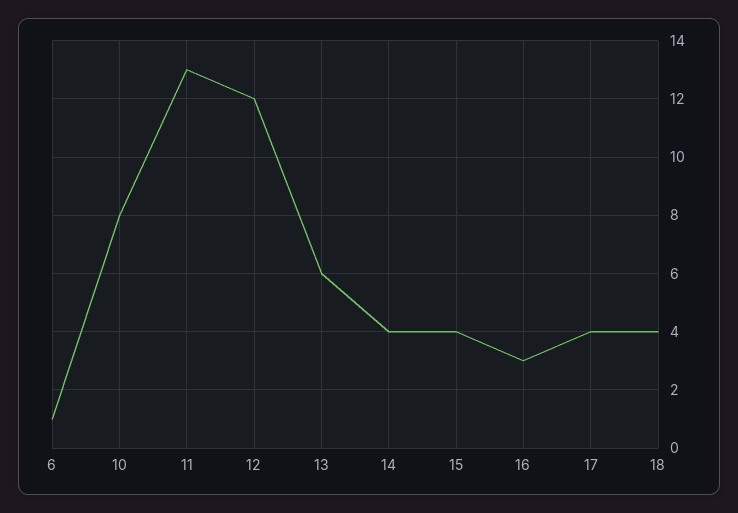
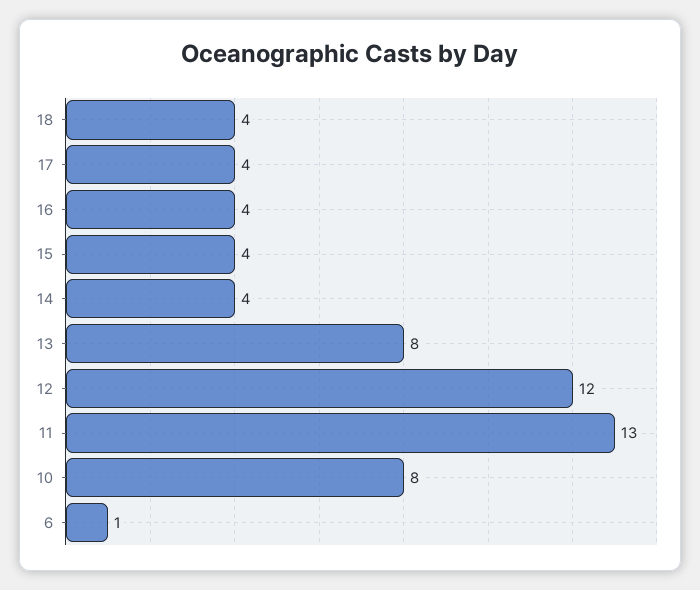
  {
    "6": 1,
    "10": 8,
    "11": 13,
    "12": 12,
-   "13": 6,
+   "13": 8,
    "14": 4,
    "15": 4,
-   "16": 3,
+   "16": 4,
    "17": 4,
    "18": 4
  }

